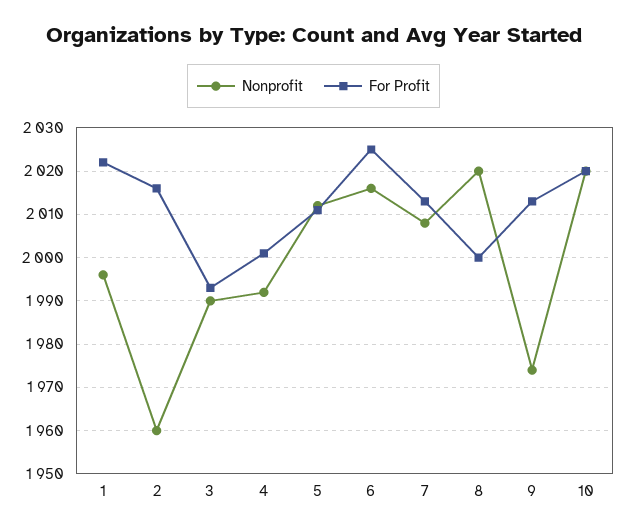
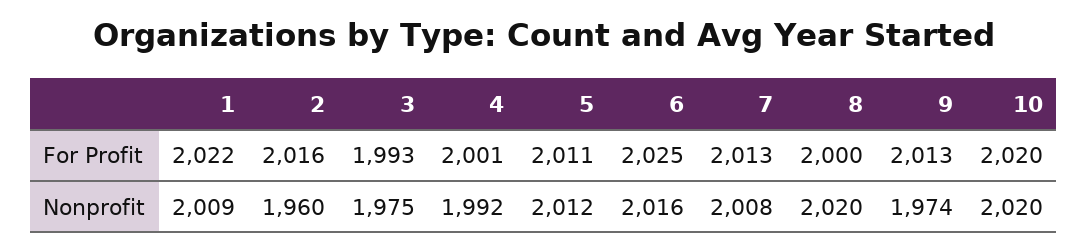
  {
    "Nonprofit": {
-     "1": 1995,
+     "1": 2009,
      "2": 1960,
-     "3": 1990,
+     "3": 1975,
      "4": 1992,
      "5": 2012,
      "6": 2016,
      "7": 2008,
      "8": 2020,
      "9": 1974,
      "10": 2020
    },
    "For Profit": {
      "1": 2022,
      "2": 2016,
      "3": 1993,
      "4": 2001,
      "5": 2011,
      "6": 2025,
      "7": 2013,
      "8": 2000,
      "9": 2013,
      "10": 2020
    }
  }

